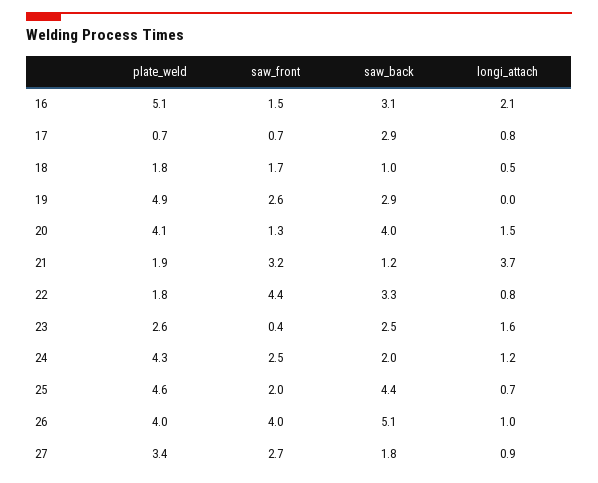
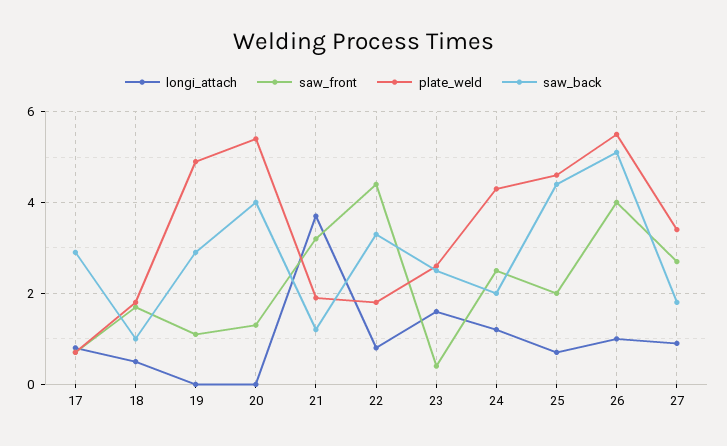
  {
    "plate_weld": {
-     "16": 5.1,
      "17": 0.7,
      "18": 1.8,
      "19": 4.9,
-     "20": 4.1,
+     "20": 5.5,
      "21": 1.9,
      "22": 1.8,
      "23": 2.6,
      "24": 4.3,
      "25": 4.6,
-     "26": 4,
+     "26": 5.5,
      "27": 3.4
    },
    "saw_front": {
-     "16": 1.5,
      "17": 0.7,
      "18": 1.7,
-     "19": 2.6,
+     "19": 1,
      "20": 1.3,
      "21": 3.2,
      "22": 4.4,
      "23": 0.4,
      "24": 2.5,
      "25": 2,
      "26": 4,
      "27": 2.7
    },
    "saw_back": {
-     "16": 3.1,
      "17": 2.9,
      "18": 1,
      "19": 2.9,
      "20": 4,
      "21": 1.2,
      "22": 3.3,
      "23": 2.5,
      "24": 2,
      "25": 4.4,
      "26": 5.1,
      "27": 1.8
    },
    "longi_attach": {
-     "16": 2.1,
      "17": 0.8,
      "18": 0.5,
      "19": 0,
-     "20": 1.5,
+     "20": 0,
      "21": 3.7,
      "22": 0.8,
      "23": 1.6,
      "24": 1.2,
      "25": 0.7,
      "26": 1,
      "27": 0.9
    }
  }

